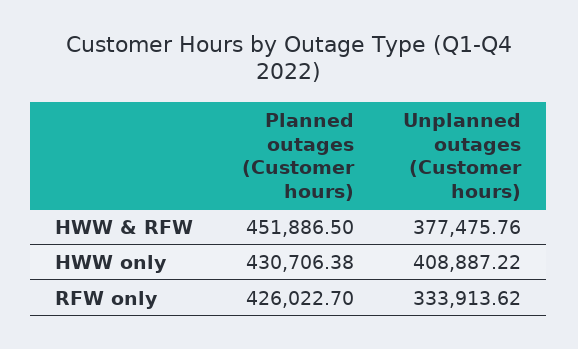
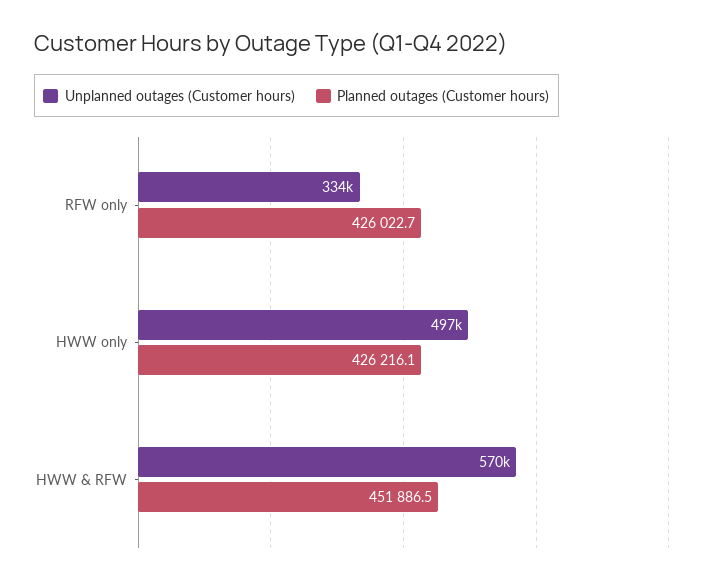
  {
    "Planned outages (Customer hours)": {
      "HWW & RFW": 451886.5,
-     "HWW only": 430706.38,
+     "HWW only": 426216.1,
      "RFW only": 426022.7
    },
    "Unplanned outages (Customer hours)": {
-     "HWW & RFW": 377475.76,
+     "HWW & RFW": 570000,
-     "HWW only": 408887.22,
+     "HWW only": 497000,
      "RFW only": 333913.62
    }
  }

